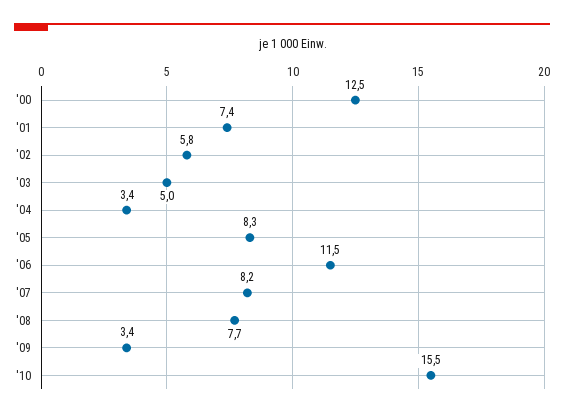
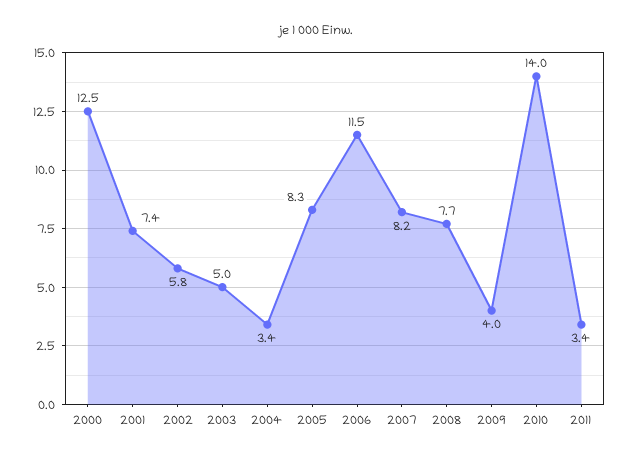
  {
    "'00": 12.5,
    "'01": 7.4,
    "'02": 5.8,
    "'03": 5,
    "'04": 3.4,
    "'05": 8.3,
    "'06": 11.5,
    "'07": 8.2,
    "'08": 7.7,
-   "'09": 3.4,
+   "'09": 4,
-   "'10": 15.5
+   "'10": 14,
+   "2011": 3.4
  }

